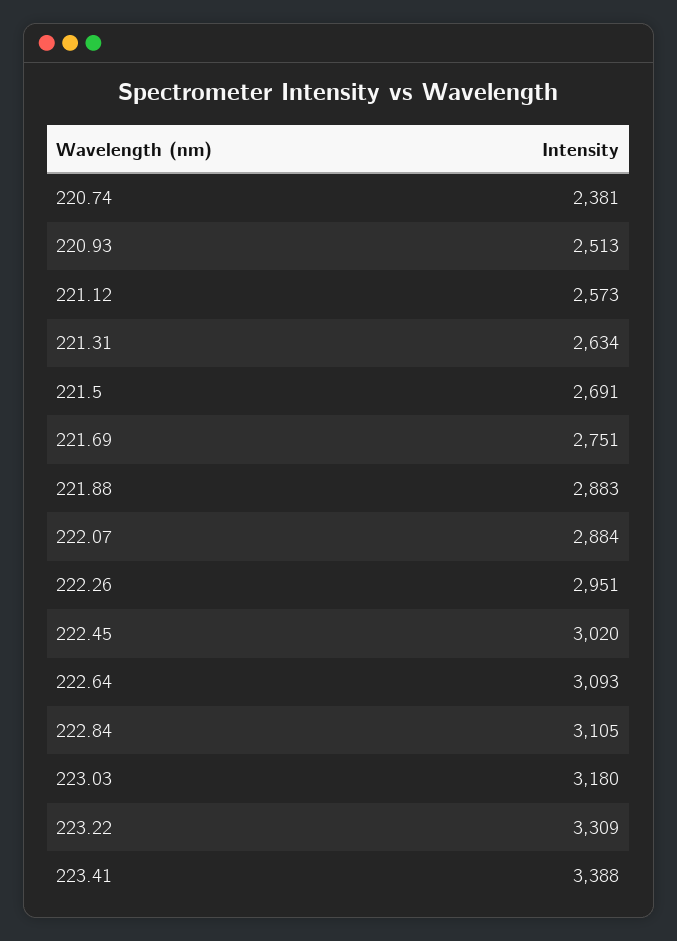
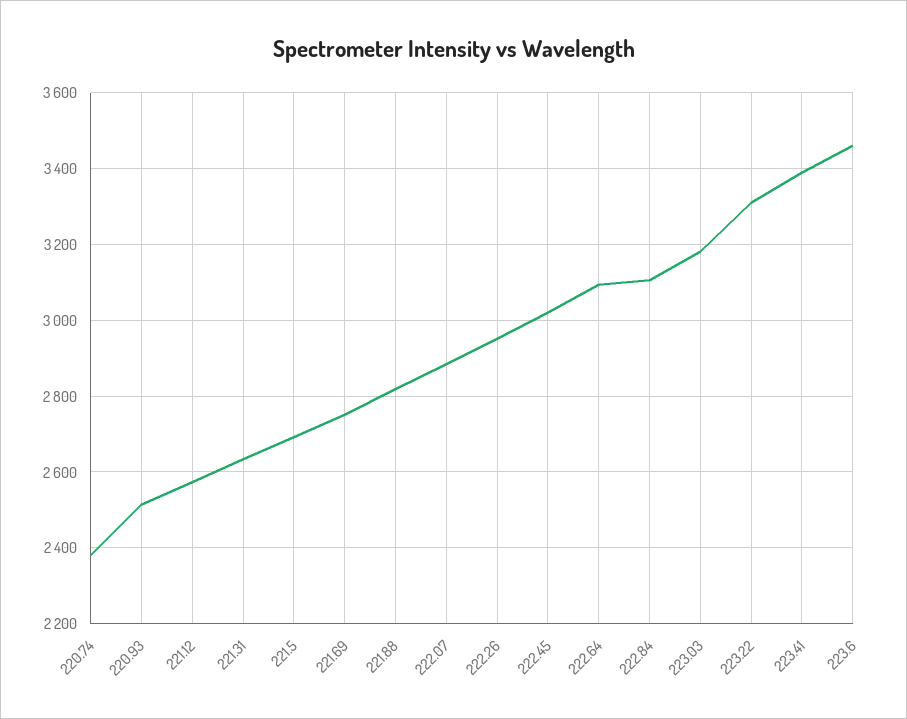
  {
    "220.74": 2381,
    "220.93": 2513,
    "221.12": 2573,
    "221.31": 2634,
    "221.5": 2691,
    "221.69": 2751,
-   "221.88": 2883,
+   "221.88": 2820,
    "222.07": 2884,
    "222.26": 2951,
    "222.45": 3020,
    "222.64": 3093,
    "222.84": 3105,
    "223.03": 3180,
    "223.22": 3309,
-   "223.41": 3388
+   "223.41": 3388,
+   "223.6": 3460
  }

